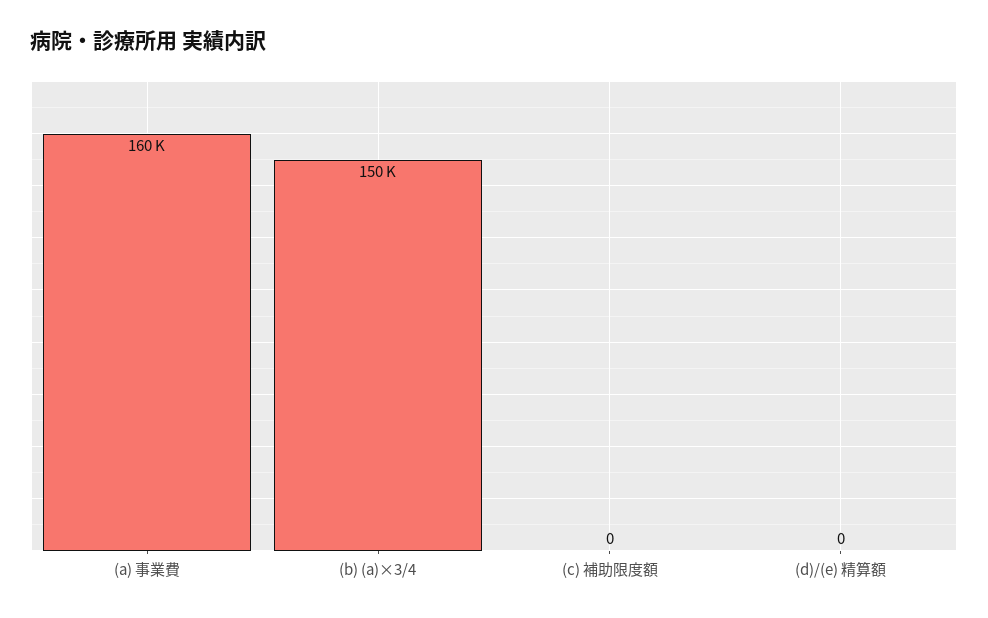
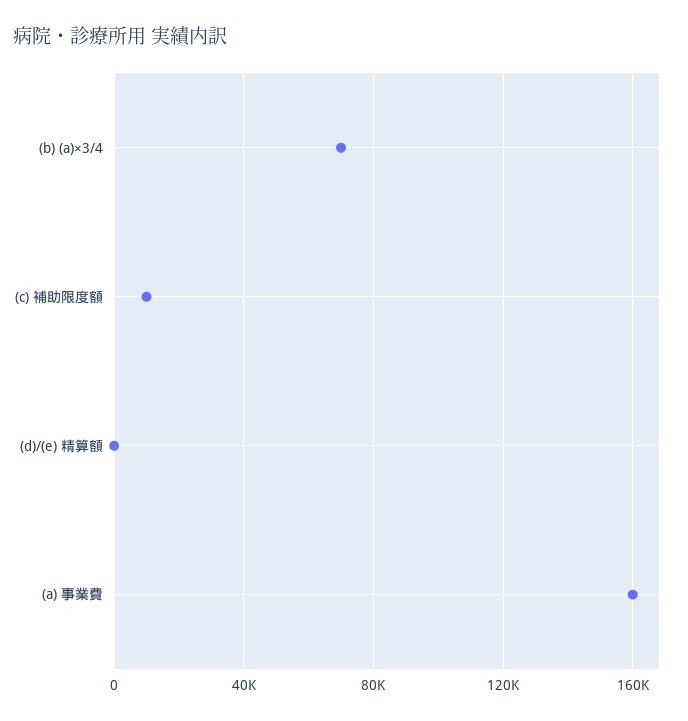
  {
    "(a) 事業費": 160000,
-   "(b) (a)×3/4": 150000,
+   "(b) (a)×3/4": 70000,
-   "(c) 補助限度額": 0,
+   "(c) 補助限度額": 10000,
    "(d)/(e) 精算額": 0
  }

